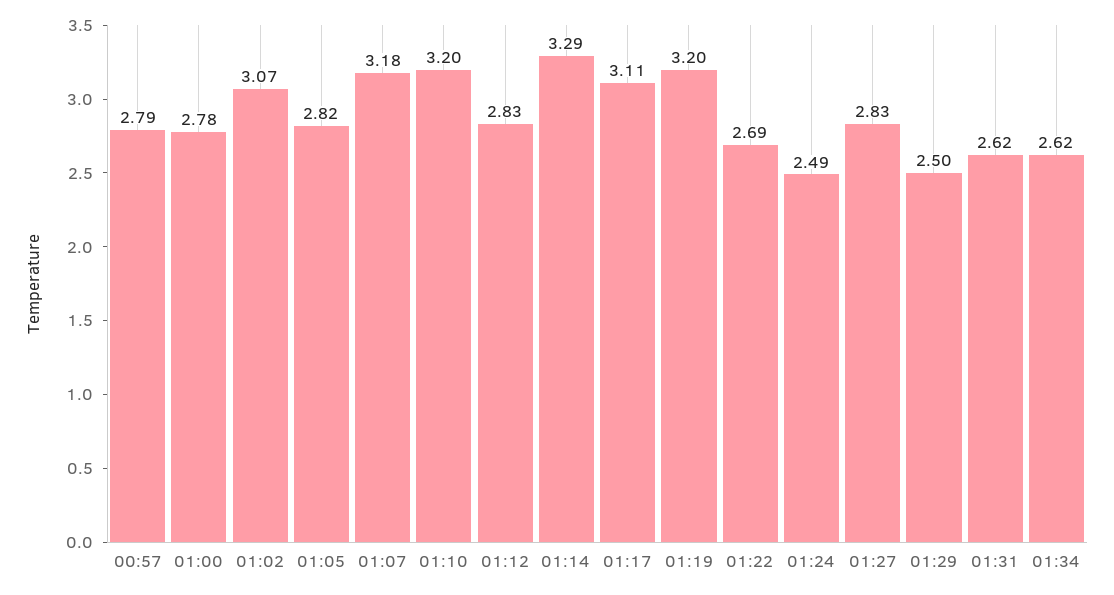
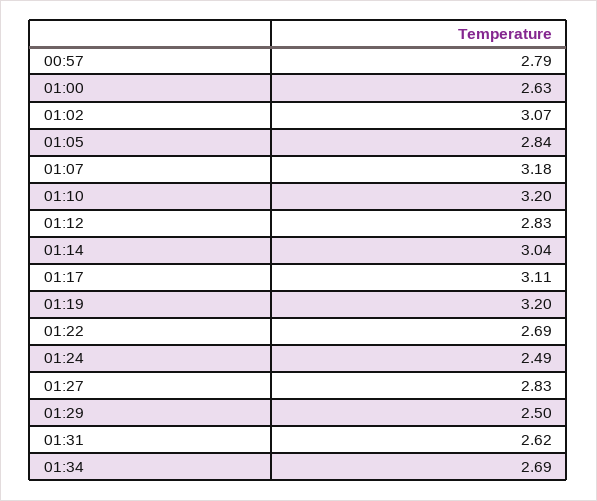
  {
    "00:57": 2.79,
-   "01:00": 2.78,
+   "01:00": 2.63,
    "01:02": 3.07,
-   "01:05": 2.82,
+   "01:05": 2.84,
    "01:07": 3.18,
    "01:10": 3.2,
    "01:12": 2.83,
-   "01:14": 3.29,
+   "01:14": 3.04,
    "01:17": 3.11,
    "01:19": 3.2,
    "01:22": 2.69,
    "01:24": 2.49,
    "01:27": 2.83,
    "01:29": 2.5,
    "01:31": 2.62,
-   "01:34": 2.62
+   "01:34": 2.69
  }

